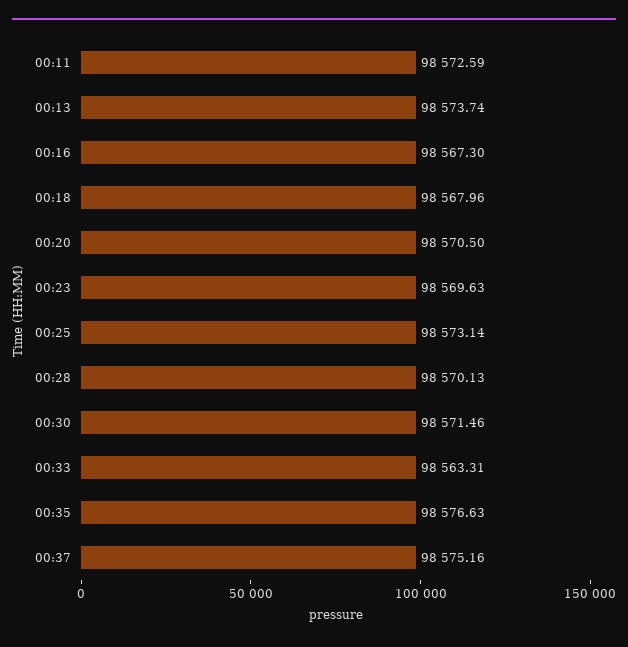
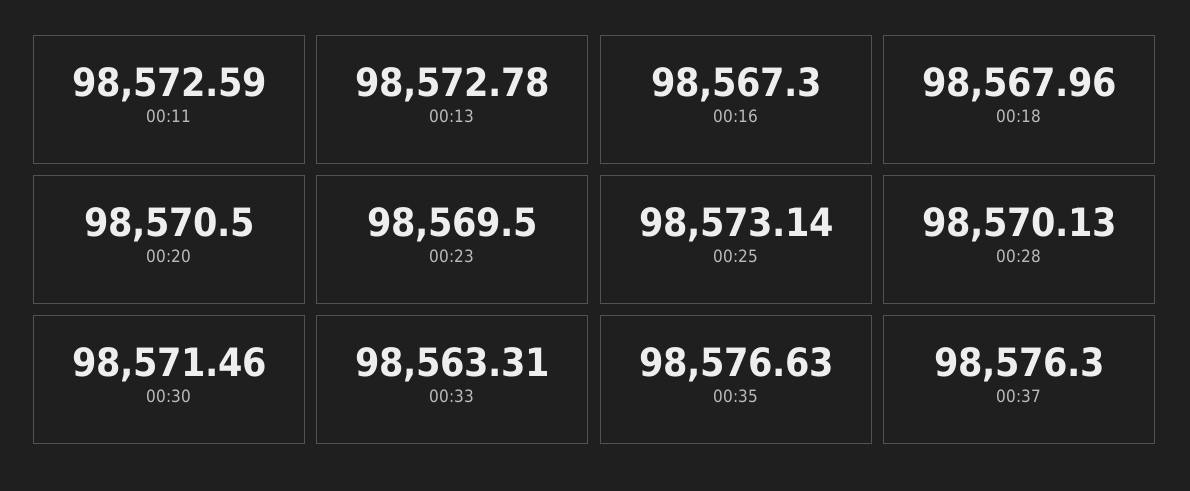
  {
    "00:11": 98572.59,
-   "00:13": 98573.74,
+   "00:13": 98572.78,
    "00:16": 98567.3,
    "00:18": 98567.96,
    "00:20": 98570.5,
-   "00:23": 98569.63,
+   "00:23": 98569.5,
    "00:25": 98573.14,
    "00:28": 98570.13,
    "00:30": 98571.46,
    "00:33": 98563.31,
    "00:35": 98576.63,
-   "00:37": 98575.16
+   "00:37": 98576.3
  }

